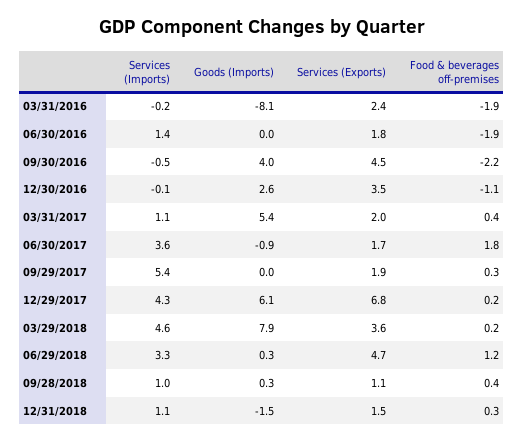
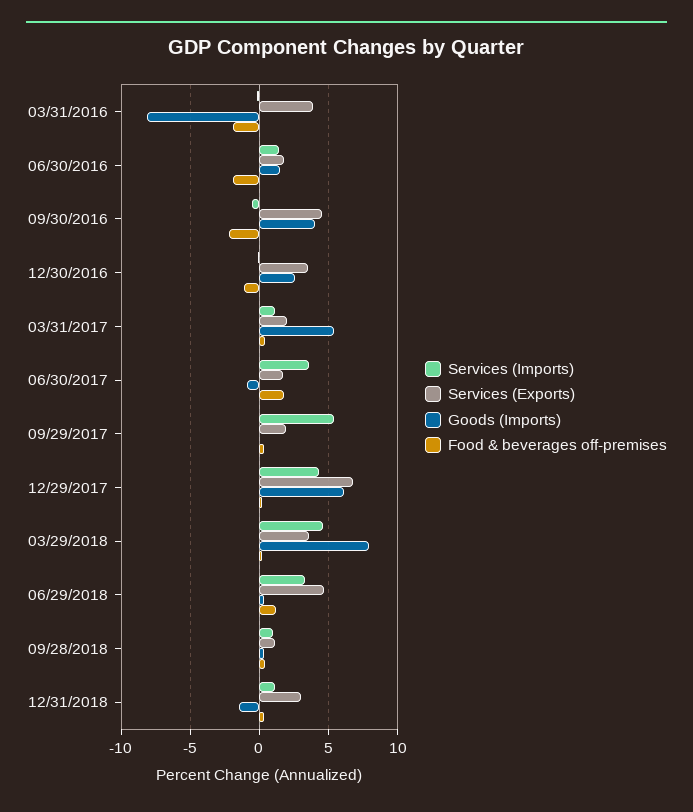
  {
    "Services (Imports)": {
      "03/31/2016": -0.2,
      "06/30/2016": 1.4,
      "09/30/2016": -0.5,
      "12/30/2016": -0.1,
      "03/31/2017": 1.1,
      "06/30/2017": 3.6,
      "09/29/2017": 5.4,
      "12/29/2017": 4.3,
      "03/29/2018": 4.6,
      "06/29/2018": 3.3,
      "09/28/2018": 1,
      "12/31/2018": 1.1
    },
    "Goods (Imports)": {
      "03/31/2016": -8.1,
-     "06/30/2016": 0,
+     "06/30/2016": 1.5,
      "09/30/2016": 4,
      "12/30/2016": 2.6,
      "03/31/2017": 5.4,
      "06/30/2017": -0.9,
      "09/29/2017": 0,
      "12/29/2017": 6.1,
      "03/29/2018": 7.9,
      "06/29/2018": 0.3,
      "09/28/2018": 0.3,
      "12/31/2018": -1.5
    },
    "Services (Exports)": {
-     "03/31/2016": 2.4,
+     "03/31/2016": 4,
      "06/30/2016": 1.8,
      "09/30/2016": 4.5,
      "12/30/2016": 3.5,
      "03/31/2017": 2,
      "06/30/2017": 1.7,
      "09/29/2017": 1.9,
      "12/29/2017": 6.8,
      "03/29/2018": 3.6,
      "06/29/2018": 4.7,
      "09/28/2018": 1.1,
-     "12/31/2018": 1.5
+     "12/31/2018": 3
    },
    "Food & beverages off-premises": {
      "03/31/2016": -1.9,
      "06/30/2016": -1.9,
      "09/30/2016": -2.2,
      "12/30/2016": -1.1,
      "03/31/2017": 0.4,
      "06/30/2017": 1.8,
      "09/29/2017": 0.3,
      "12/29/2017": 0.2,
      "03/29/2018": 0.2,
      "06/29/2018": 1.2,
      "09/28/2018": 0.4,
      "12/31/2018": 0.3
    }
  }

